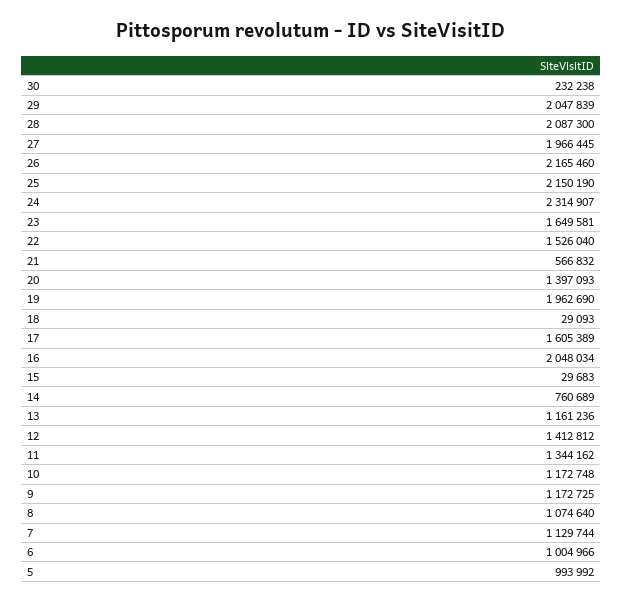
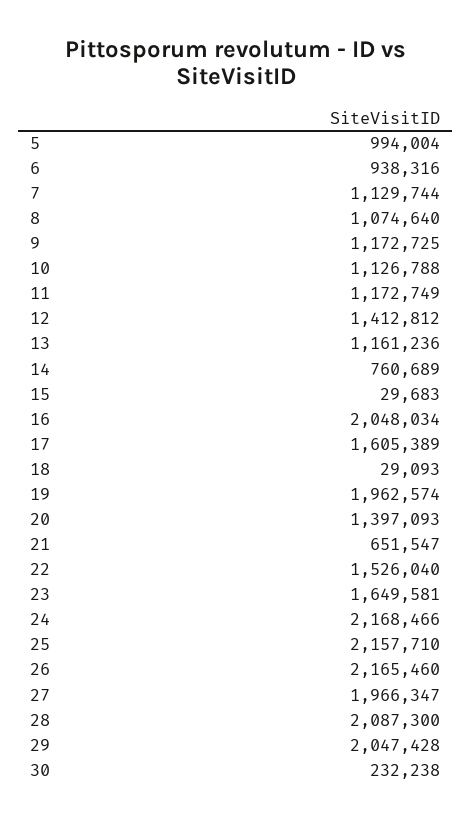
  {
    "30": 232238,
-   "29": 2047839,
+   "29": 2047428,
    "28": 2087300,
-   "27": 1966445,
+   "27": 1966347,
    "26": 2165460,
-   "25": 2150190,
+   "25": 2157710,
-   "24": 2314907,
+   "24": 2168466,
    "23": 1649581,
    "22": 1526040,
-   "21": 566832,
+   "21": 651547,
    "20": 1397093,
-   "19": 1962690,
+   "19": 1962574,
    "18": 29093,
    "17": 1605389,
    "16": 2048034,
    "15": 29683,
    "14": 760689,
    "13": 1161236,
    "12": 1412812,
-   "11": 1344162,
+   "11": 1172749,
-   "10": 1172748,
+   "10": 1126788,
    "9": 1172725,
    "8": 1074640,
    "7": 1129744,
-   "6": 1004966,
+   "6": 938316,
-   "5": 993992
+   "5": 994004
  }

